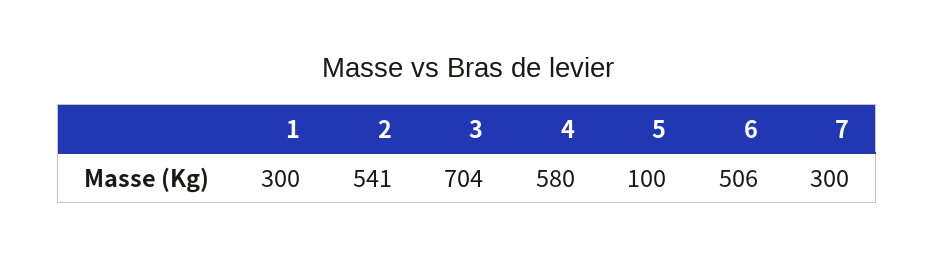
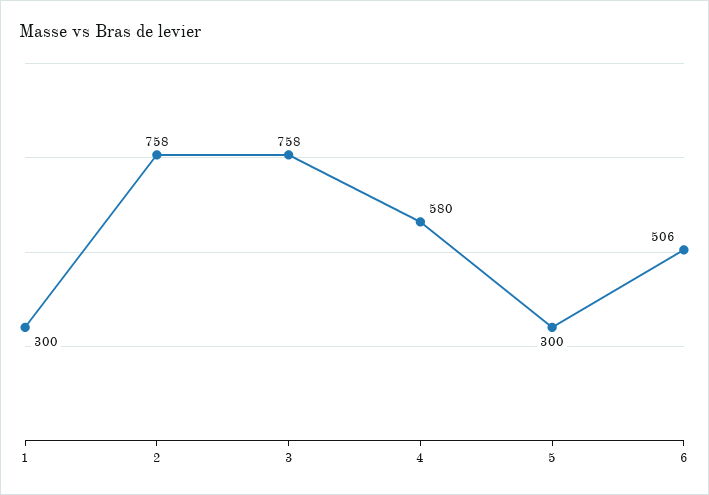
  {
    "1": 300,
-   "2": 541,
+   "2": 758,
-   "3": 704,
+   "3": 758,
    "4": 580,
-   "5": 100,
+   "5": 300,
-   "6": 506,
+   "6": 506
-   "7": 300
  }

